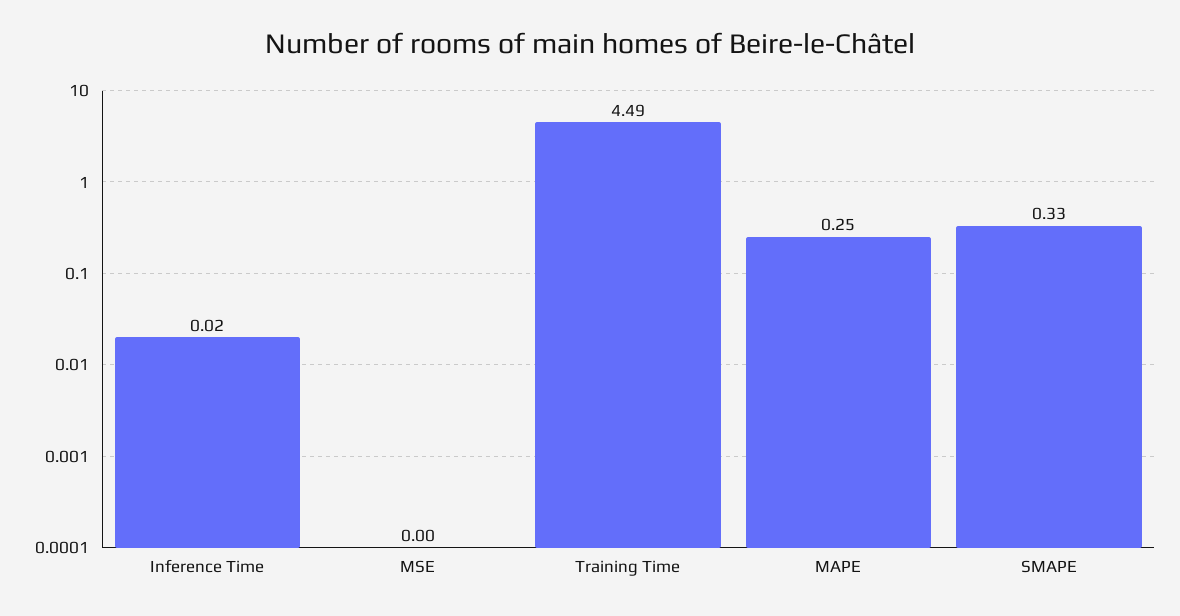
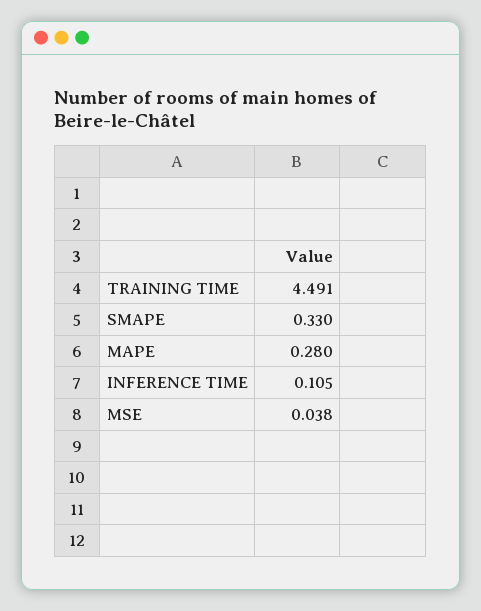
  {
-   "Inference Time": 0.02,
+   "Inference Time": 0.105,
-   "MSE": 0,
+   "MSE": 0.038,
    "Training Time": 4.491,
-   "MAPE": 0.25,
+   "MAPE": 0.28,
    "SMAPE": 0.33
  }

